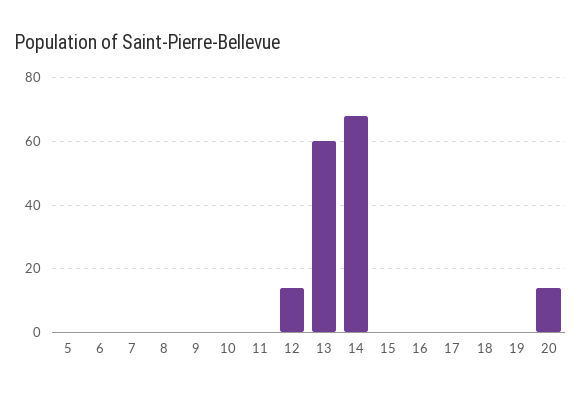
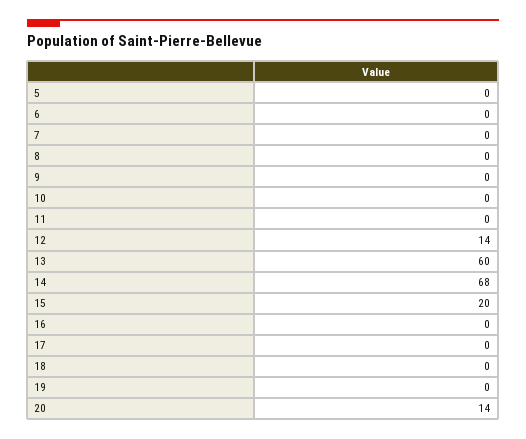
  {
    "5": 0,
    "6": 0,
    "7": 0,
    "8": 0,
    "9": 0,
    "10": 0,
    "11": 0,
    "12": 14,
    "13": 60,
    "14": 68,
-   "15": 0,
+   "15": 20,
    "16": 0,
    "17": 0,
    "18": 0,
    "19": 0,
    "20": 14
  }

